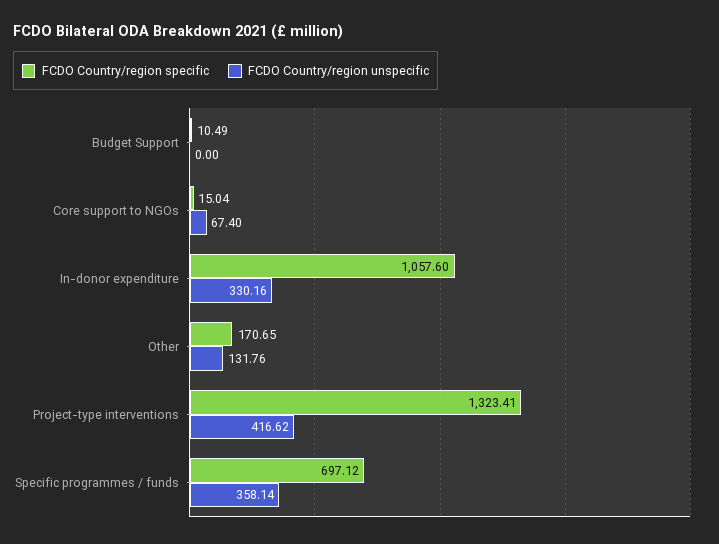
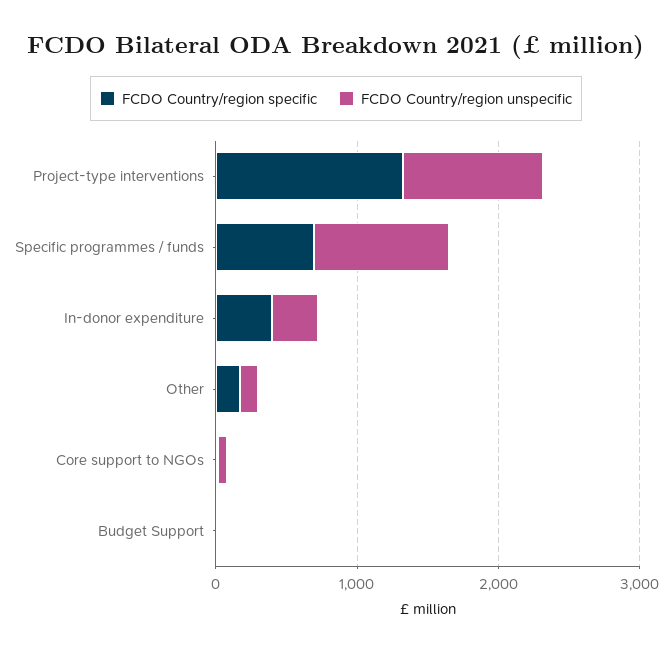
  {
    "FCDO Country/region specific": {
      "Budget Support": 10.49,
      "Core support to NGOs": 15.04,
-     "In-donor expenditure": 1057.6,
+     "In-donor expenditure": 400,
      "Other": 170.65,
      "Project-type interventions": 1323.41,
      "Specific programmes / funds": 697.12
    },
    "FCDO Country/region unspecific": {
      "Budget Support": 0,
      "Core support to NGOs": 67.4,
      "In-donor expenditure": 330.16,
      "Other": 131.76,
-     "Project-type interventions": 416.62,
+     "Project-type interventions": 1000,
-     "Specific programmes / funds": 358.14
+     "Specific programmes / funds": 1000
    }
  }

